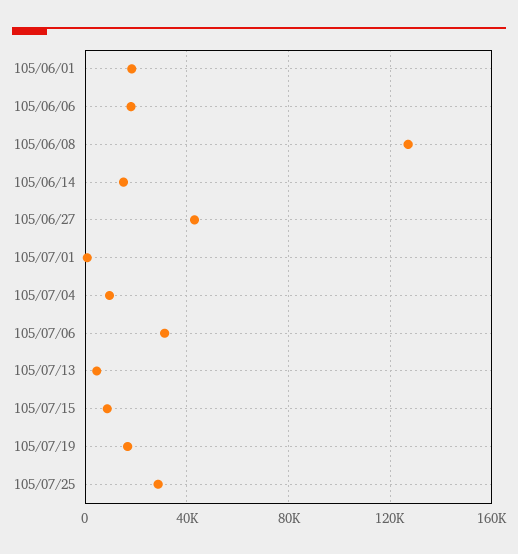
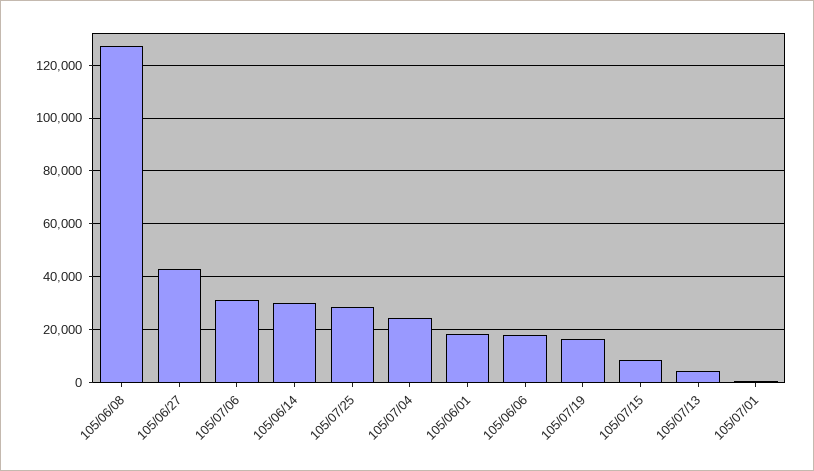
  {
    "105/06/01": 17500,
    "105/06/06": 17500,
    "105/06/08": 127500,
-   "105/06/14": 15000,
+   "105/06/14": 30000,
    "105/06/27": 42500,
    "105/07/01": 0,
-   "105/07/04": 10000,
+   "105/07/04": 25000,
    "105/07/06": 30000,
    "105/07/13": 5000,
    "105/07/15": 7500,
    "105/07/19": 17500,
    "105/07/25": 27500
  }

